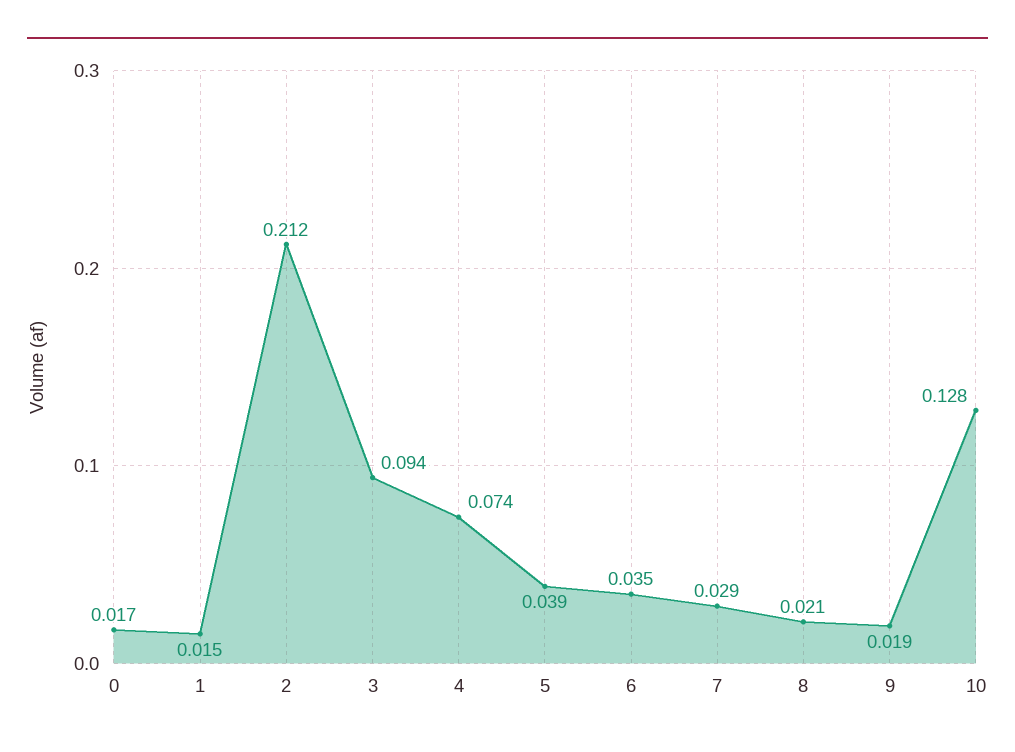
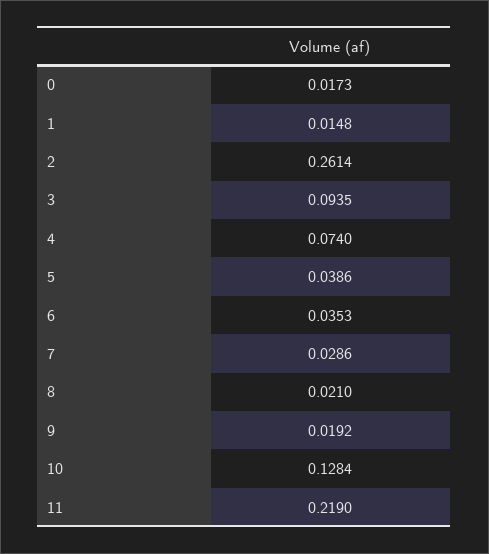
  {
    "0": 0.0173,
    "1": 0.0148,
-   "2": 0.212,
+   "2": 0.2614,
    "3": 0.0935,
    "4": 0.074,
    "5": 0.0386,
    "6": 0.0353,
    "7": 0.0286,
    "8": 0.021,
    "9": 0.0192,
-   "10": 0.1284
+   "10": 0.1284,
+   "11": 0.219
  }

